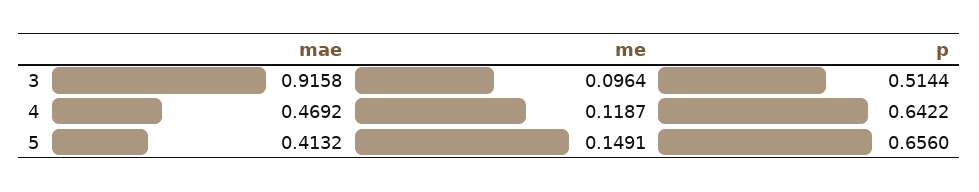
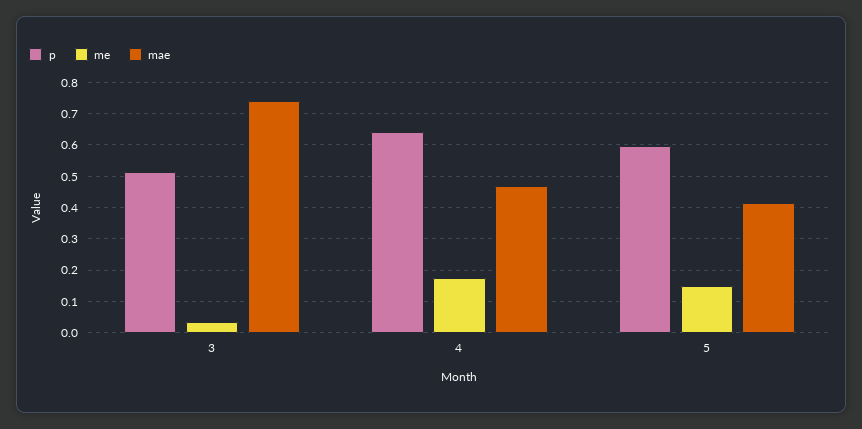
  {
    "mae": {
-     "3": 0.9158,
+     "3": 0.74,
      "4": 0.4692,
      "5": 0.4132
    },
    "me": {
-     "3": 0.0964,
+     "3": 0.04,
-     "4": 0.1187,
+     "4": 0.18,
      "5": 0.1491
    },
    "p": {
      "3": 0.5144,
      "4": 0.6422,
-     "5": 0.656
+     "5": 0.6
    }
  }

